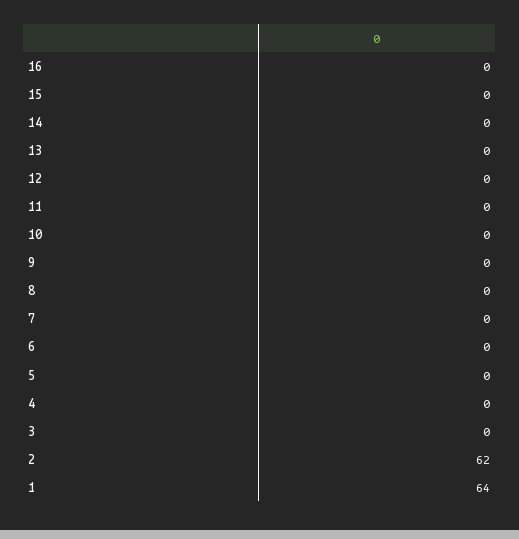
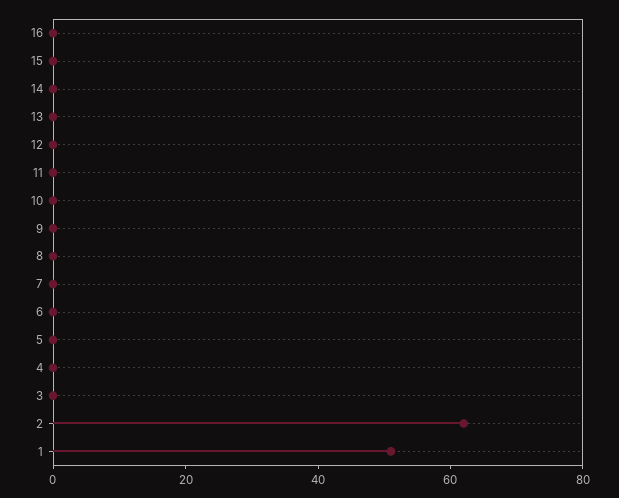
  {
    "16": 0,
    "15": 0,
    "14": 0,
    "13": 0,
    "12": 0,
    "11": 0,
    "10": 0,
    "9": 0,
    "8": 0,
    "7": 0,
    "6": 0,
    "5": 0,
    "4": 0,
    "3": 0,
    "2": 62,
-   "1": 64
+   "1": 50
  }

